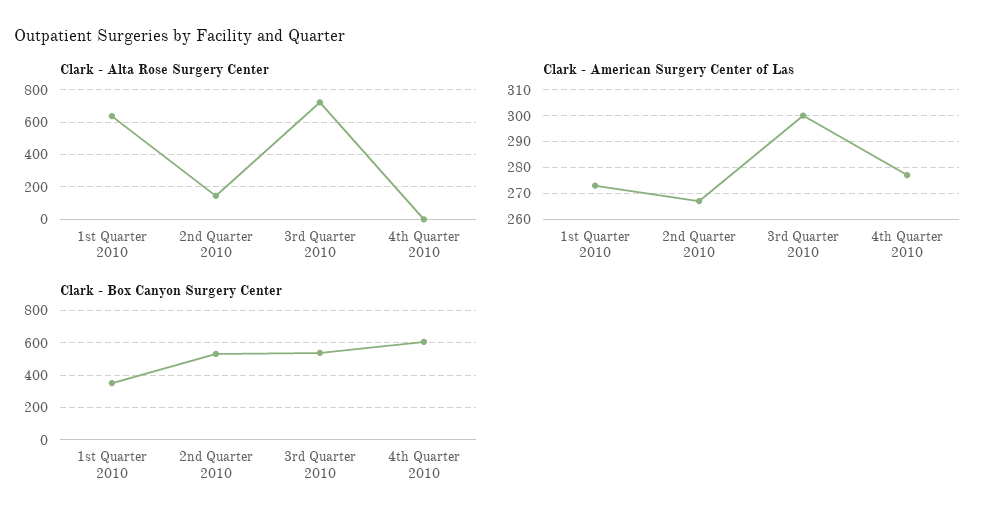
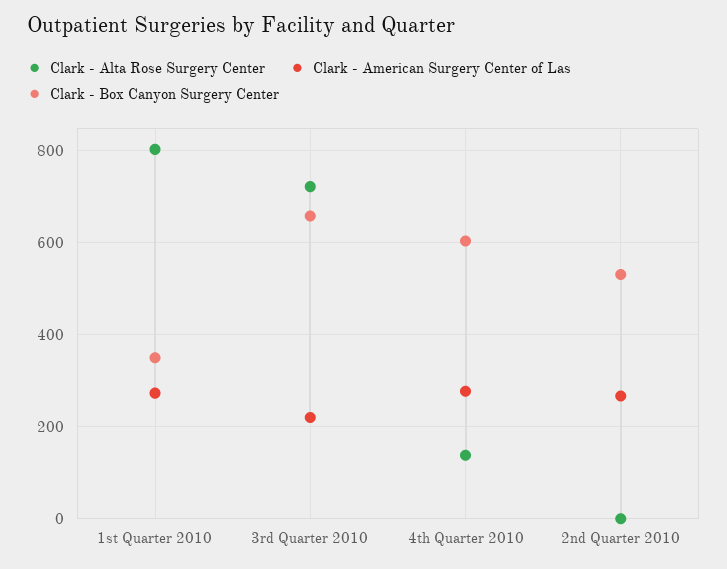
  {
    "Clark - Alta Rose Surgery Center": {
-     "1st Quarter 2010": 650,
+     "1st Quarter 2010": 800,
-     "2nd Quarter 2010": 150,
+     "2nd Quarter 2010": 0,
      "3rd Quarter 2010": 720,
-     "4th Quarter 2010": 0
+     "4th Quarter 2010": 140
    },
    "Clark - American Surgery Center of Las": {
      "1st Quarter 2010": 275,
      "2nd Quarter 2010": 265,
-     "3rd Quarter 2010": 300,
+     "3rd Quarter 2010": 220,
      "4th Quarter 2010": 275
    },
    "Clark - Box Canyon Surgery Center": {
      "1st Quarter 2010": 360,
      "2nd Quarter 2010": 540,
-     "3rd Quarter 2010": 550,
+     "3rd Quarter 2010": 660,
      "4th Quarter 2010": 600
    }
  }

